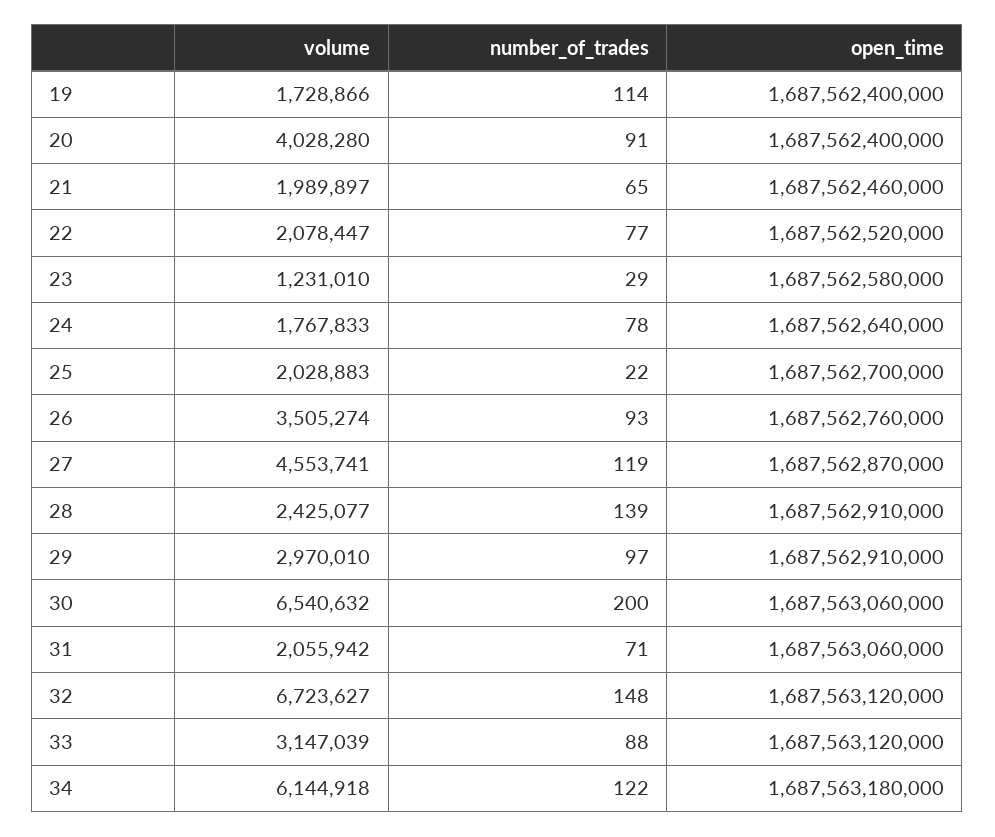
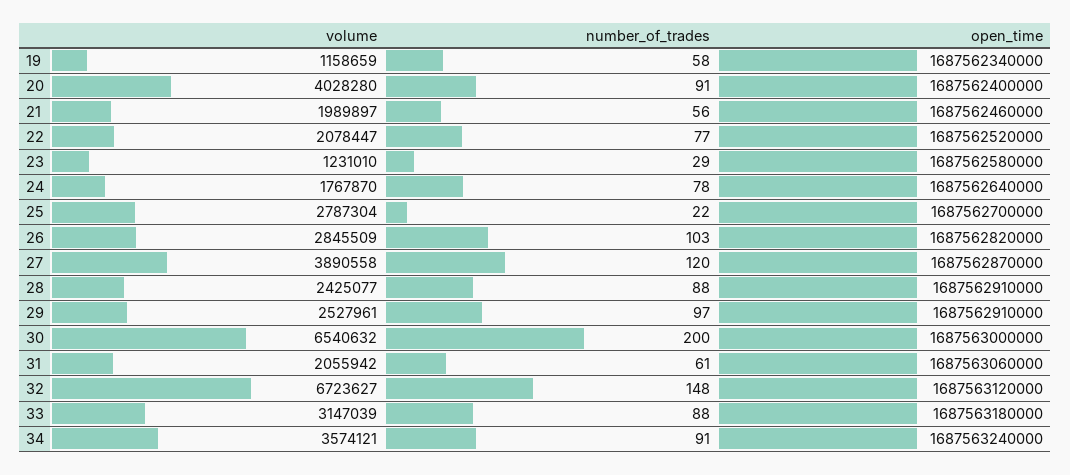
  {
    "volume": {
-     "19": 1728866,
+     "19": 1158659,
      "20": 4028280,
      "21": 1989897,
      "22": 2078447,
      "23": 1231010,
-     "24": 1767833,
+     "24": 1767870,
-     "25": 2028883,
+     "25": 2787304,
-     "26": 3505274,
+     "26": 2845509,
-     "27": 4553741,
+     "27": 3890558,
      "28": 2425077,
-     "29": 2970010,
+     "29": 2527961,
      "30": 6540632,
      "31": 2055942,
      "32": 6723627,
      "33": 3147039,
-     "34": 6144918
+     "34": 3574121
    },
    "number_of_trades": {
-     "19": 114,
+     "19": 58,
      "20": 91,
-     "21": 65,
+     "21": 56,
      "22": 77,
      "23": 29,
      "24": 78,
      "25": 22,
-     "26": 93,
+     "26": 103,
-     "27": 119,
+     "27": 120,
-     "28": 139,
+     "28": 88,
      "29": 97,
      "30": 200,
-     "31": 71,
+     "31": 61,
      "32": 148,
      "33": 88,
-     "34": 122
+     "34": 91
    },
    "open_time": {
-     "19": 1687562400000,
+     "19": 1687562340000,
      "20": 1687562400000,
      "21": 1687562460000,
      "22": 1687562520000,
      "23": 1687562580000,
      "24": 1687562640000,
      "25": 1687562700000,
-     "26": 1687562760000,
+     "26": 1687562820000,
      "27": 1687562870000,
      "28": 1687562910000,
      "29": 1687562910000,
-     "30": 1687563060000,
+     "30": 1687563000000,
      "31": 1687563060000,
      "32": 1687563120000,
-     "33": 1687563120000,
+     "33": 1687563180000,
-     "34": 1687563180000
+     "34": 1687563240000
    }
  }

